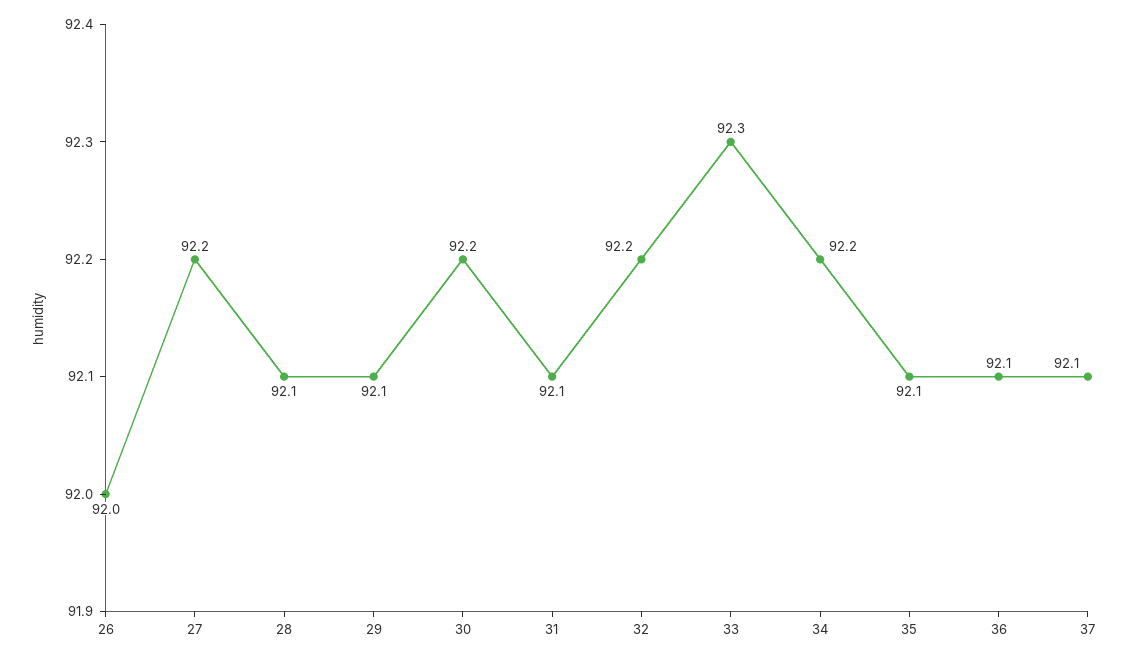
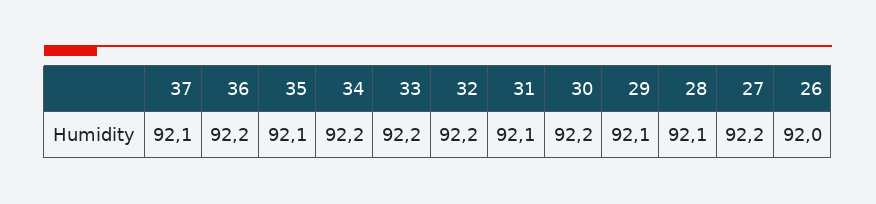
  {
    "26": 92,
    "27": 92.2,
    "28": 92.1,
    "29": 92.1,
    "30": 92.2,
    "31": 92.1,
    "32": 92.2,
-   "33": 92.3,
+   "33": 92.2,
    "34": 92.2,
    "35": 92.1,
-   "36": 92.1,
+   "36": 92.2,
    "37": 92.1
  }

